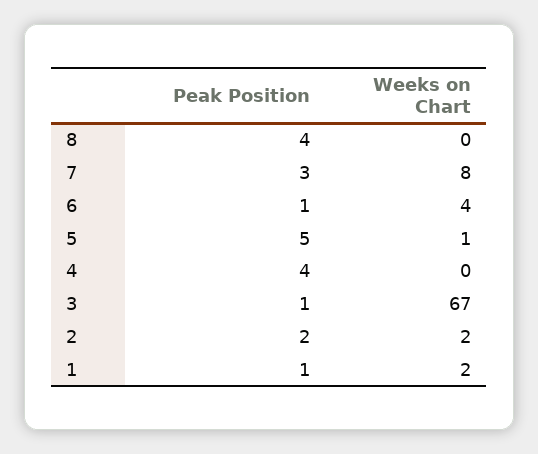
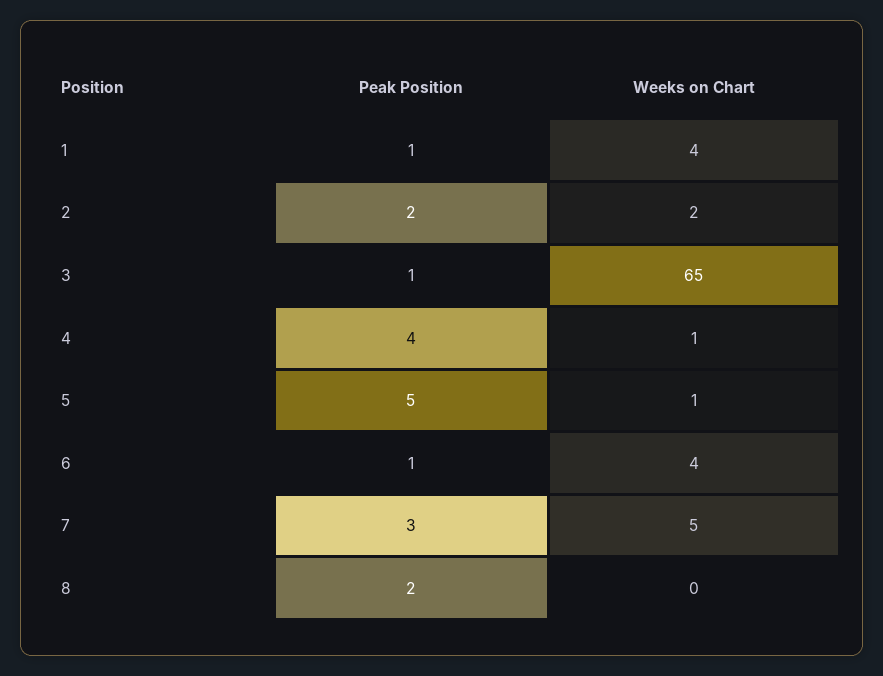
  {
    "Peak Position": {
-     "8": 4,
+     "8": 2,
      "7": 3,
      "6": 1,
      "5": 5,
      "4": 4,
      "3": 1,
      "2": 2,
      "1": 1
    },
    "Weeks on Chart": {
      "8": 0,
-     "7": 8,
+     "7": 5,
      "6": 4,
      "5": 1,
-     "4": 0,
+     "4": 1,
-     "3": 67,
+     "3": 65,
      "2": 2,
-     "1": 2
+     "1": 4
    }
  }

